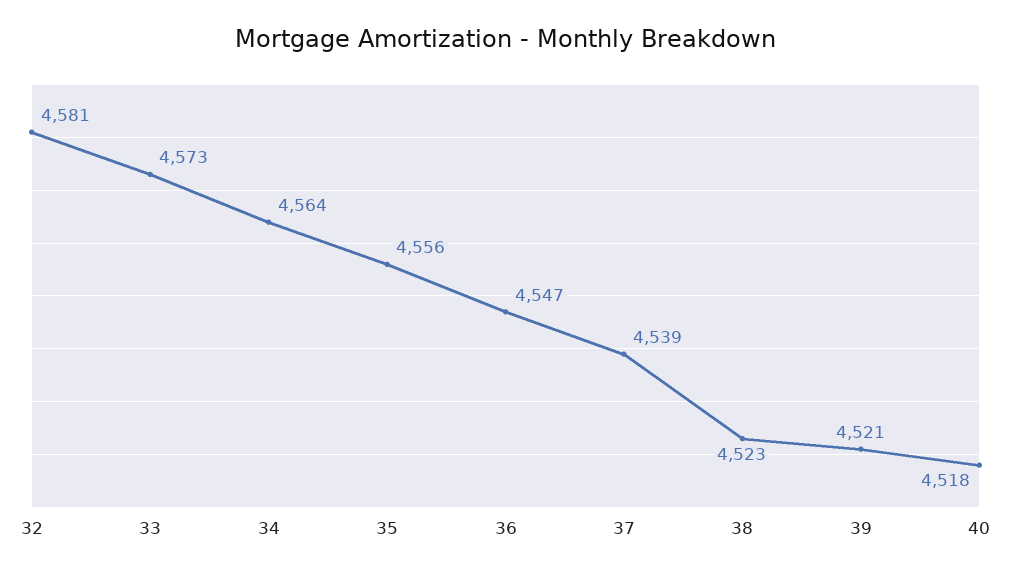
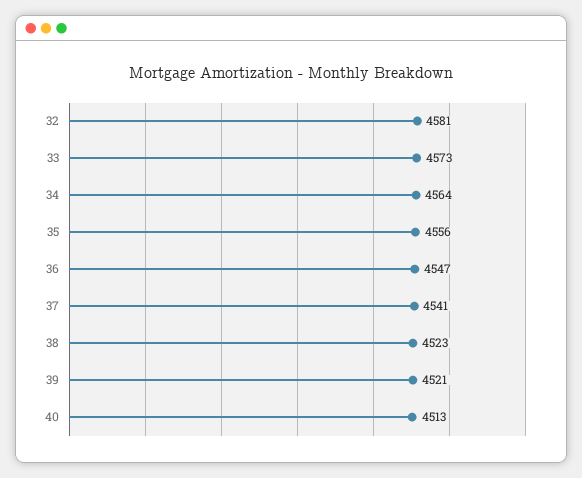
  {
    "32": 4581,
    "33": 4573,
    "34": 4564,
    "35": 4556,
    "36": 4547,
-   "37": 4539,
+   "37": 4541,
    "38": 4523,
    "39": 4521,
-   "40": 4518
+   "40": 4513
  }

